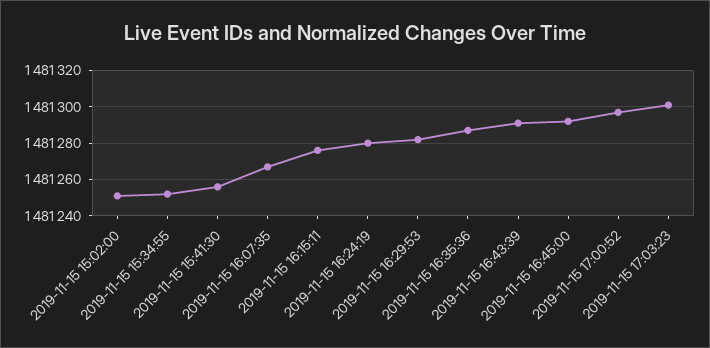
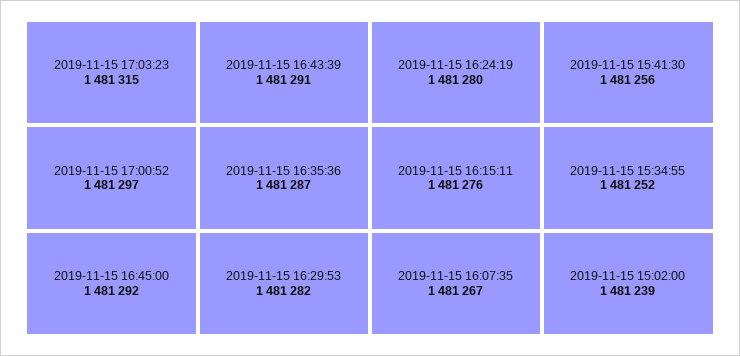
  {
-   "2019-11-15 15:02:00": 1481250,
+   "2019-11-15 15:02:00": 1481239,
    "2019-11-15 15:34:55": 1481252,
    "2019-11-15 15:41:30": 1481256,
    "2019-11-15 16:07:35": 1481267,
    "2019-11-15 16:15:11": 1481276,
    "2019-11-15 16:24:19": 1481280,
    "2019-11-15 16:29:53": 1481282,
    "2019-11-15 16:35:36": 1481287,
    "2019-11-15 16:43:39": 1481291,
    "2019-11-15 16:45:00": 1481292,
    "2019-11-15 17:00:52": 1481297,
-   "2019-11-15 17:03:23": 1481300
+   "2019-11-15 17:03:23": 1481315
  }

